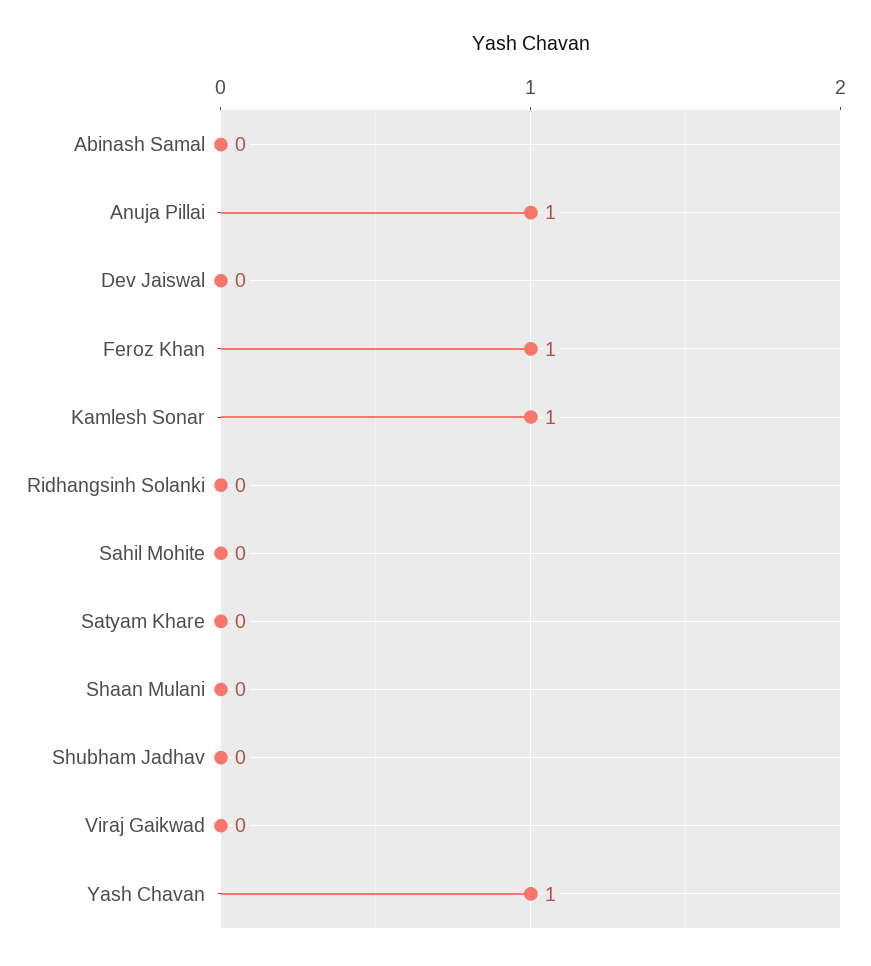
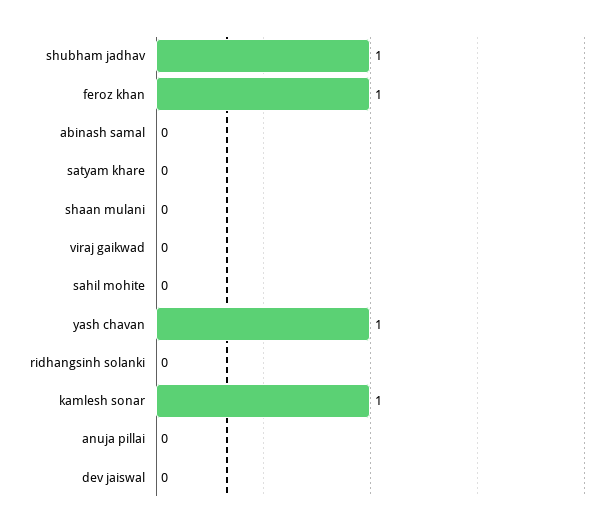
  {
    "Abinash Samal": 0,
-   "Anuja Pillai": 1,
+   "Anuja Pillai": 0,
    "Dev Jaiswal": 0,
    "Feroz Khan": 1,
    "Kamlesh Sonar": 1,
    "Ridhangsinh Solanki": 0,
    "Sahil Mohite": 0,
    "Satyam Khare": 0,
    "Shaan Mulani": 0,
-   "Shubham Jadhav": 0,
+   "Shubham Jadhav": 1,
    "Viraj Gaikwad": 0,
    "Yash Chavan": 1
  }

